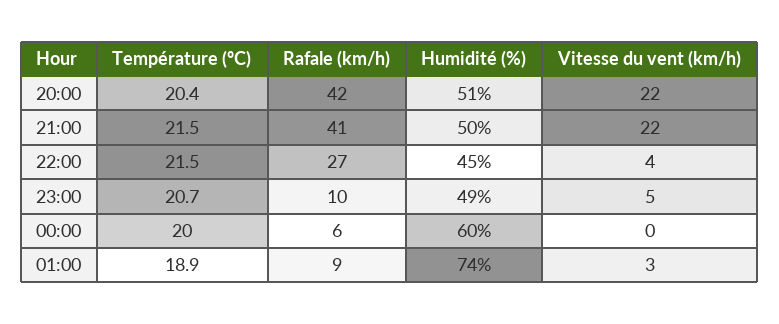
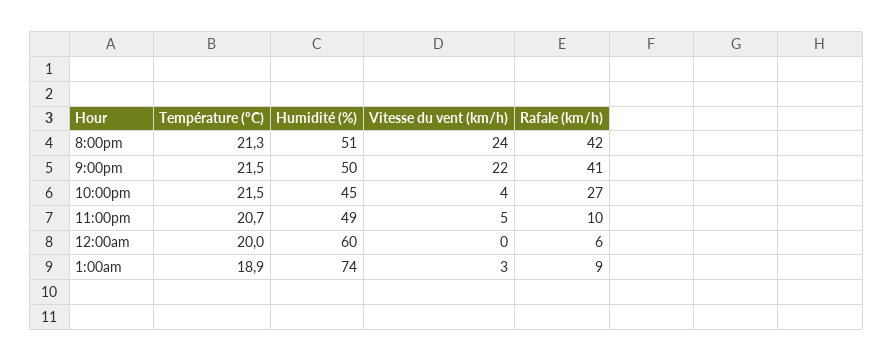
  {
    "Température (ºC)": {
-     "20:00": 20.4,
+     "20:00": 21.3,
      "21:00": 21.5,
      "22:00": 21.5,
      "23:00": 20.7,
      "00:00": 20,
      "01:00": 18.9
    },
    "Rafale (km/h)": {
      "20:00": 42,
      "21:00": 41,
      "22:00": 27,
      "23:00": 10,
      "00:00": 6,
      "01:00": 9
    },
    "Humidité (%)": {
      "20:00": 51,
      "21:00": 50,
      "22:00": 45,
      "23:00": 49,
      "00:00": 60,
      "01:00": 74
    },
    "Vitesse du vent (km/h)": {
-     "20:00": 22,
+     "20:00": 24,
      "21:00": 22,
      "22:00": 4,
      "23:00": 5,
      "00:00": 0,
      "01:00": 3
    }
  }

